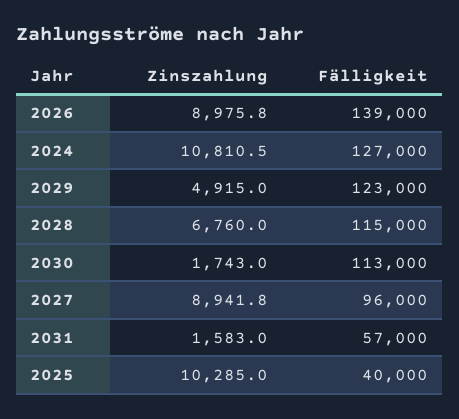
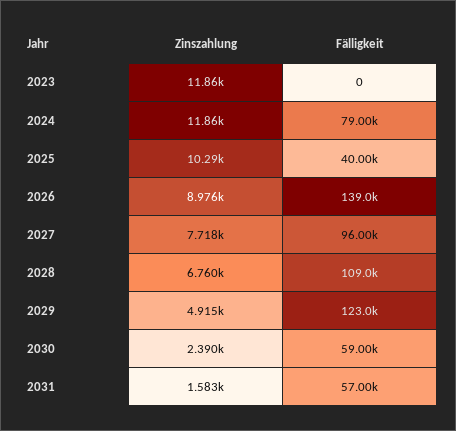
  {
    "Zinszahlung": {
      "2026": 8975.8,
-     "2024": 10810.5,
+     "2024": 11860,
      "2029": 4915,
      "2028": 6760,
-     "2030": 1743,
+     "2030": 2390,
-     "2027": 8941.8,
+     "2027": 7718,
      "2031": 1583,
-     "2025": 10285
+     "2025": 10285,
+     "2023": 11860
    },
    "Fälligkeit": {
      "2026": 139000,
-     "2024": 127000,
+     "2024": 79000,
      "2029": 123000,
-     "2028": 115000,
+     "2028": 109000,
-     "2030": 113000,
+     "2030": 59000,
      "2027": 96000,
      "2031": 57000,
-     "2025": 40000
+     "2025": 40000,
+     "2023": 0
    }
  }

